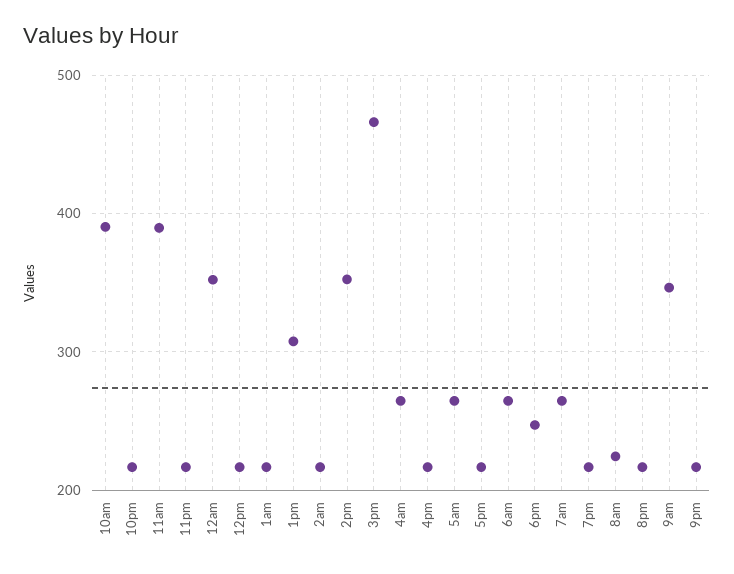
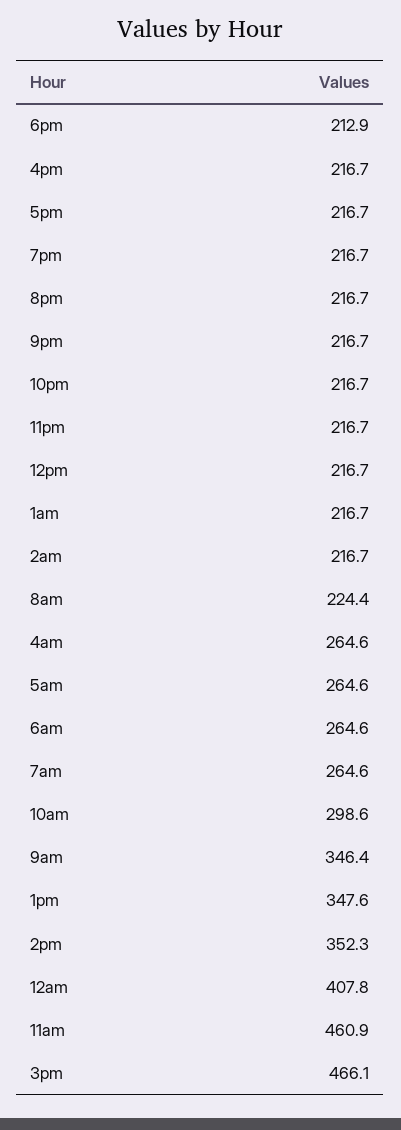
  {
-   "10am": 390,
+   "10am": 298.6,
    "10pm": 216.7,
-   "11am": 390,
+   "11am": 460.9,
    "11pm": 216.7,
-   "12am": 350,
+   "12am": 407.8,
    "12pm": 216.7,
    "1am": 216.7,
-   "1pm": 310,
+   "1pm": 347.6,
    "2am": 216.7,
    "2pm": 352.3,
    "3pm": 466.1,
    "4am": 264.6,
    "4pm": 216.7,
    "5am": 264.6,
    "5pm": 216.7,
    "6am": 264.6,
-   "6pm": 250,
+   "6pm": 212.9,
    "7am": 264.6,
    "7pm": 216.7,
    "8am": 224.4,
    "8pm": 216.7,
    "9am": 346.4,
    "9pm": 216.7
  }

